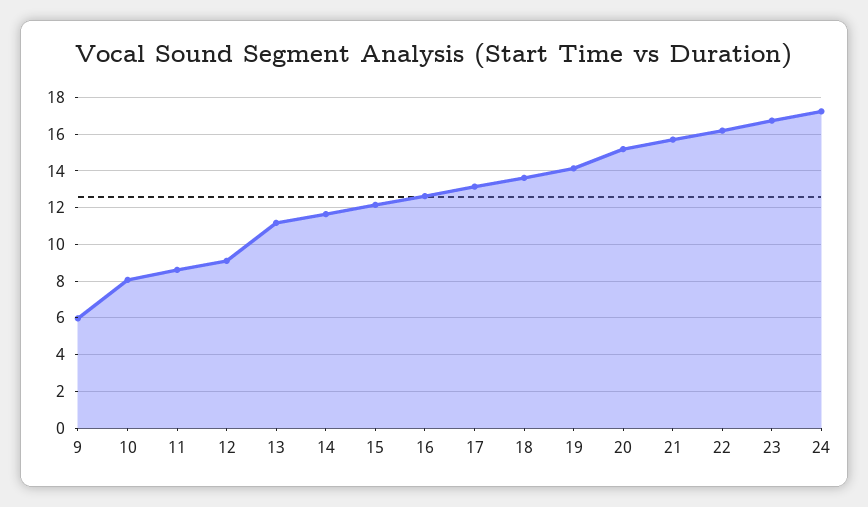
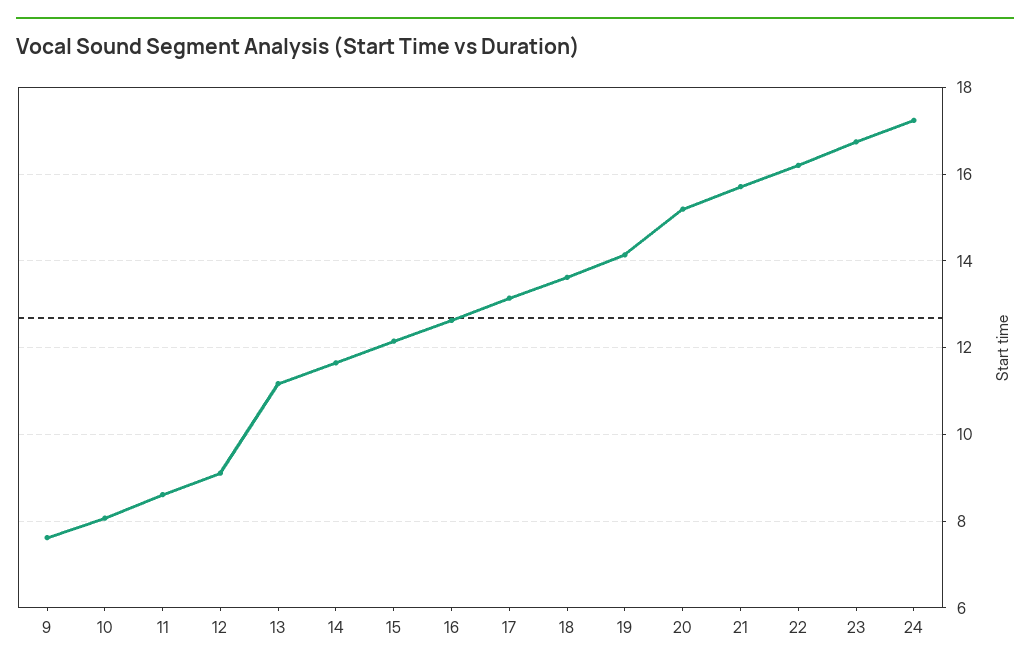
  {
-   "9": 6,
+   "9": 7.6,
    "10": 8,
    "11": 8.6,
    "12": 9.2,
    "13": 11.2,
    "14": 11.6,
    "15": 12.2,
    "16": 12.6,
    "17": 13.2,
    "18": 13.6,
    "19": 14.2,
    "20": 15.2,
    "21": 15.8,
    "22": 16.2,
    "23": 16.8,
    "24": 17.2
  }

